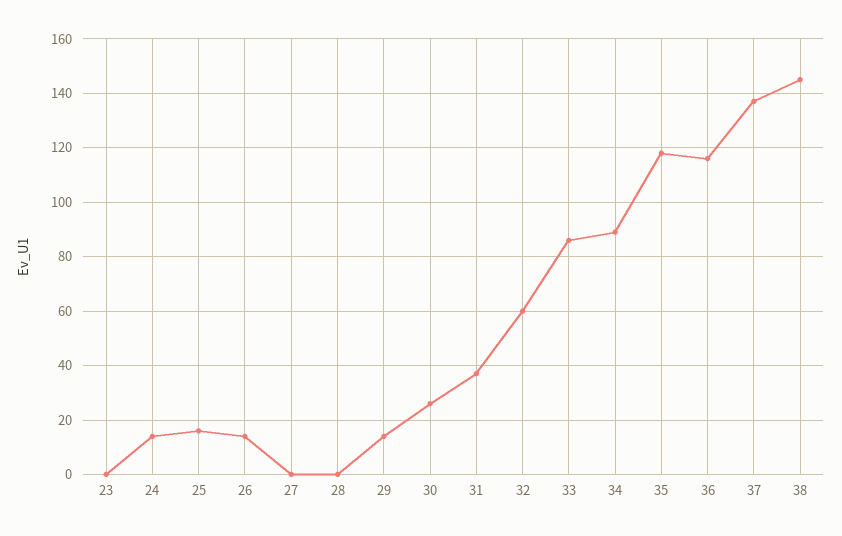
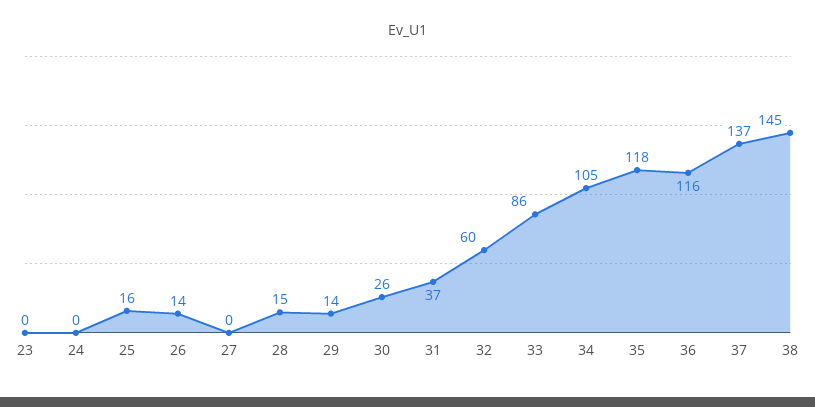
  {
    "23": 0,
-   "24": 15,
+   "24": 0,
    "25": 16,
    "26": 14,
    "27": 0,
-   "28": 0,
+   "28": 15,
    "29": 14,
    "30": 26,
    "31": 37,
    "32": 60,
    "33": 86,
-   "34": 90,
+   "34": 105,
    "35": 118,
    "36": 116,
    "37": 137,
    "38": 145
  }

